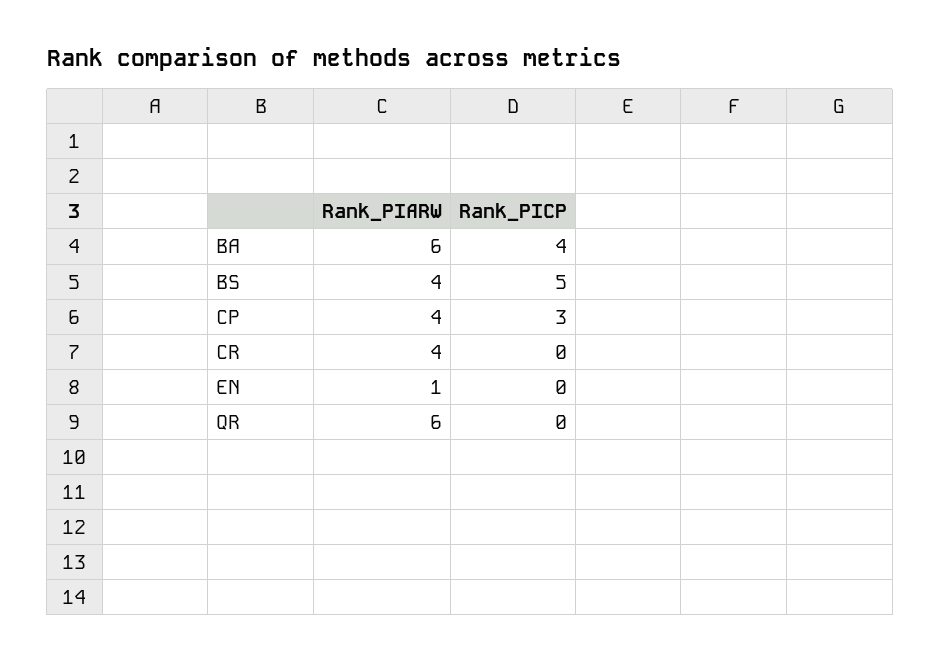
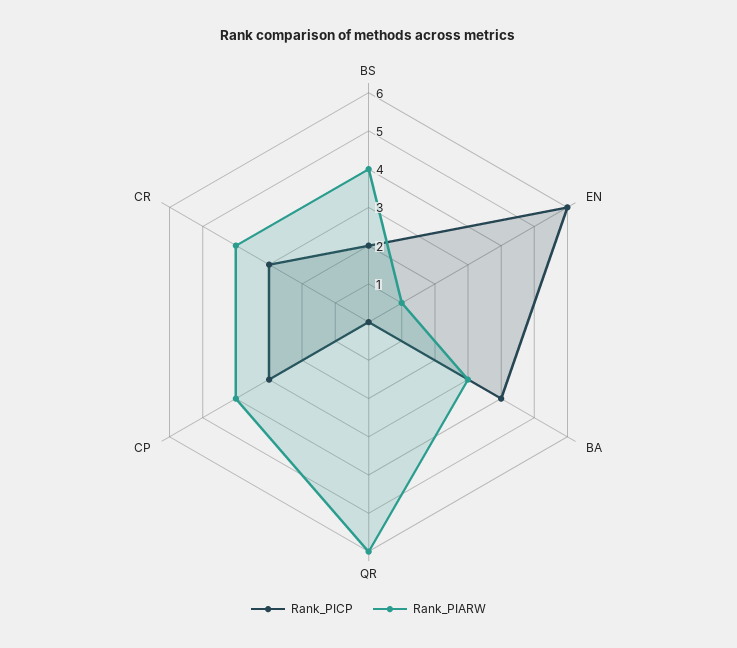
  {
    "Rank_PIARW": {
-     "BA": 6,
+     "BA": 3,
      "BS": 4,
      "CP": 4,
      "CR": 4,
      "EN": 1,
      "QR": 6
    },
    "Rank_PICP": {
      "BA": 4,
-     "BS": 5,
+     "BS": 2,
      "CP": 3,
-     "CR": 0,
+     "CR": 3,
-     "EN": 0,
+     "EN": 6,
      "QR": 0
    }
  }

